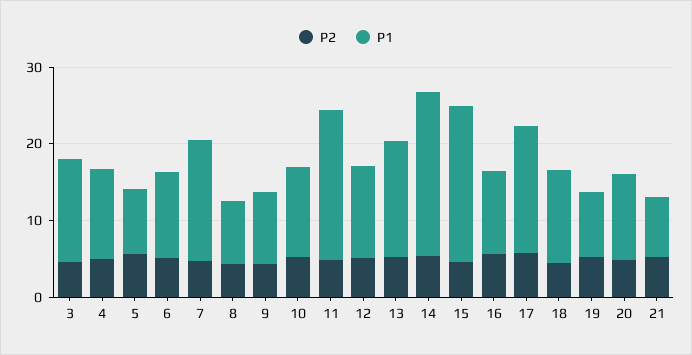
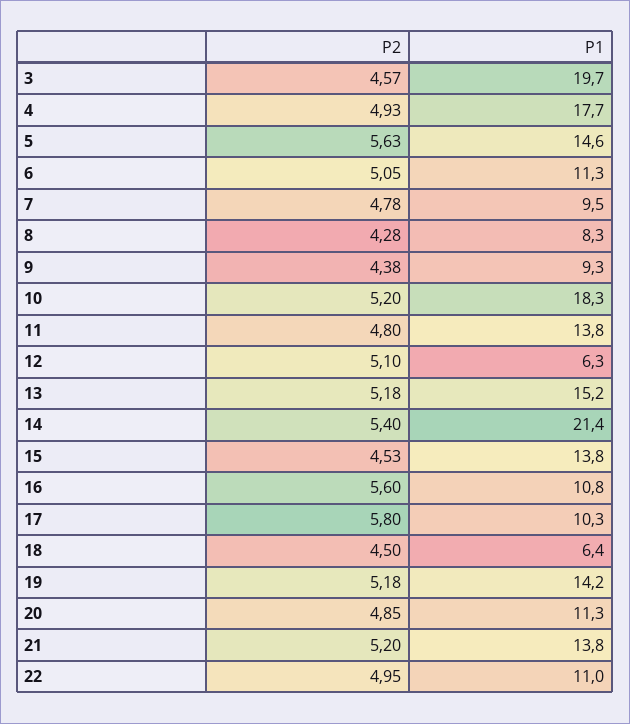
  {
    "P2": {
      "3": 4.57,
      "4": 4.93,
      "5": 5.63,
      "6": 5.05,
      "7": 4.78,
      "8": 4.28,
      "9": 4.38,
      "10": 5.2,
      "11": 4.8,
      "12": 5.1,
      "13": 5.18,
      "14": 5.4,
      "15": 4.53,
      "16": 5.6,
      "17": 5.8,
      "18": 4.5,
      "19": 5.18,
      "20": 4.85,
-     "21": 5.2
+     "21": 5.2,
+     "22": 4.95
    },
    "P1": {
-     "3": 14,
+     "3": 19.7,
-     "4": 12,
+     "4": 17.7,
-     "5": 8,
+     "5": 14.6,
      "6": 11.3,
-     "7": 16,
+     "7": 9.5,
      "8": 8.3,
      "9": 9.3,
-     "10": 12,
+     "10": 18.3,
-     "11": 20,
+     "11": 13.8,
-     "12": 12,
+     "12": 6.3,
      "13": 15.2,
      "14": 21.4,
-     "15": 20,
+     "15": 13.8,
      "16": 10.8,
-     "17": 16,
+     "17": 10.3,
-     "18": 12,
+     "18": 6.4,
-     "19": 8,
+     "19": 14.2,
      "20": 11.3,
-     "21": 8
+     "21": 13.8,
+     "22": 11
    }
  }

